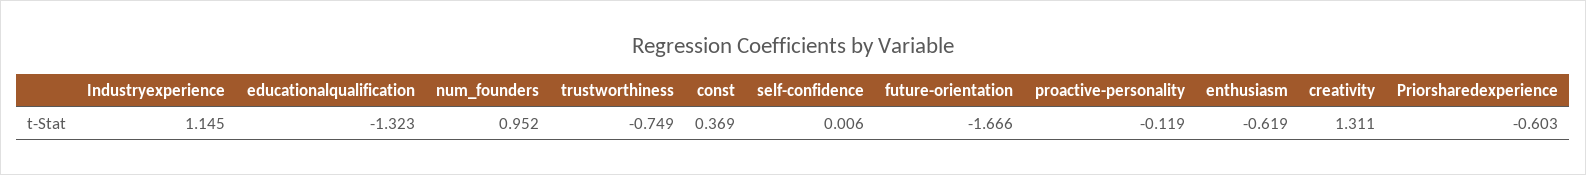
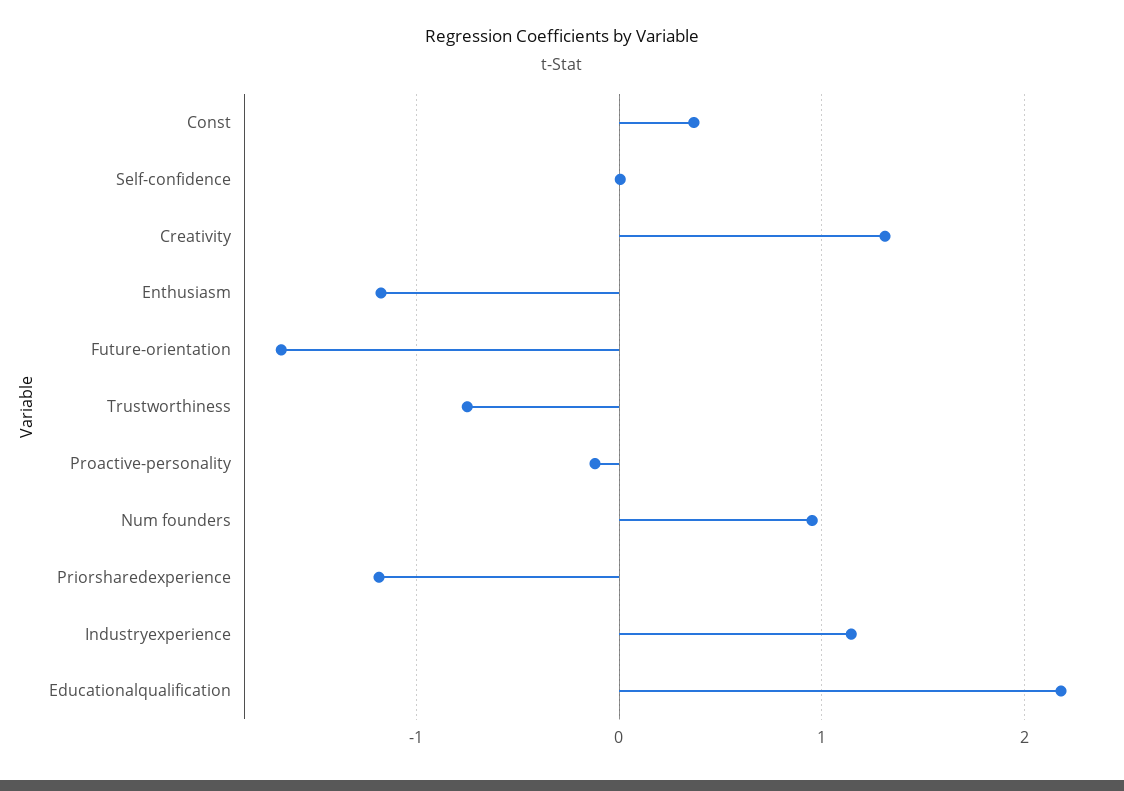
  {
    "Industryexperience": 1.145,
-   "educationalqualification": -1.323,
+   "educationalqualification": 2.2,
    "num_founders": 0.952,
    "trustworthiness": -0.749,
    "const": 0.369,
    "self-confidence": 0.006,
    "future-orientation": -1.666,
    "proactive-personality": -0.119,
-   "enthusiasm": -0.619,
+   "enthusiasm": -1.2,
    "creativity": 1.311,
-   "Priorsharedexperience": -0.603
+   "Priorsharedexperience": -1.2
  }

